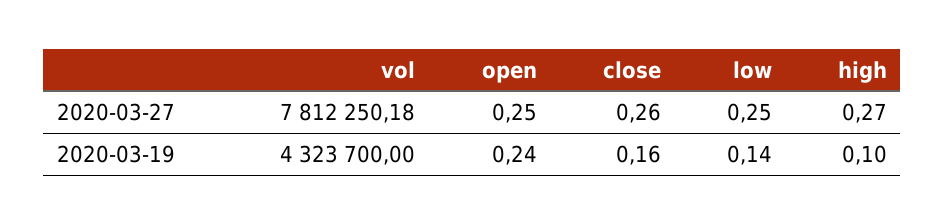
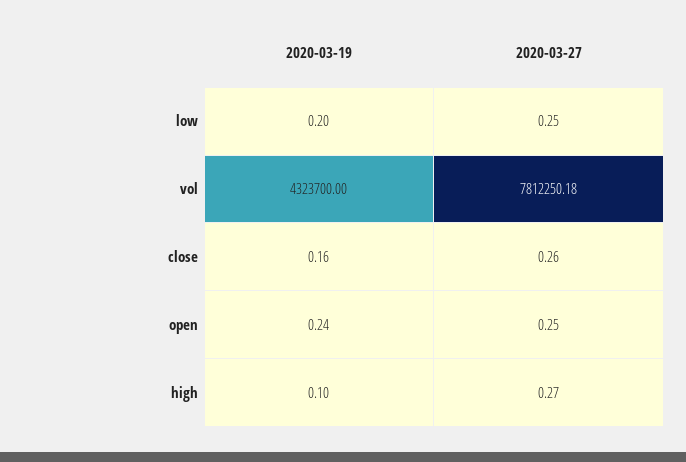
  {
    "vol": {
      "2020-03-27": 7812250.18,
      "2020-03-19": 4323700
    },
    "open": {
      "2020-03-27": 0.25,
      "2020-03-19": 0.24
    },
    "close": {
      "2020-03-27": 0.26,
      "2020-03-19": 0.16
    },
    "low": {
      "2020-03-27": 0.25,
-     "2020-03-19": 0.14
+     "2020-03-19": 0.2
    },
    "high": {
      "2020-03-27": 0.27,
      "2020-03-19": 0.1
    }
  }

